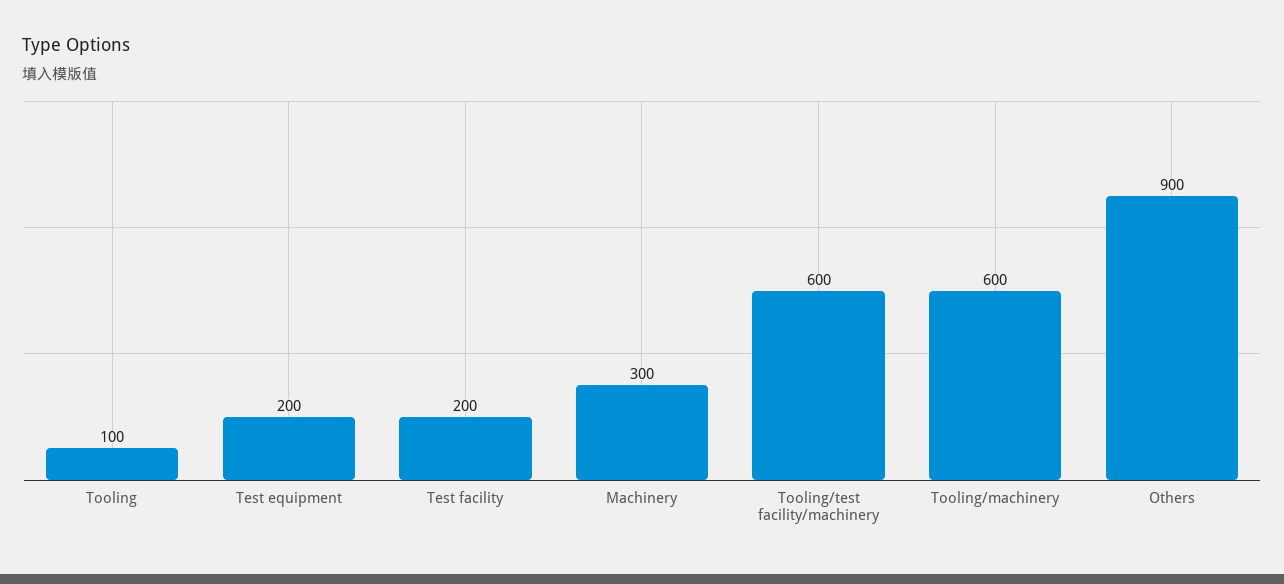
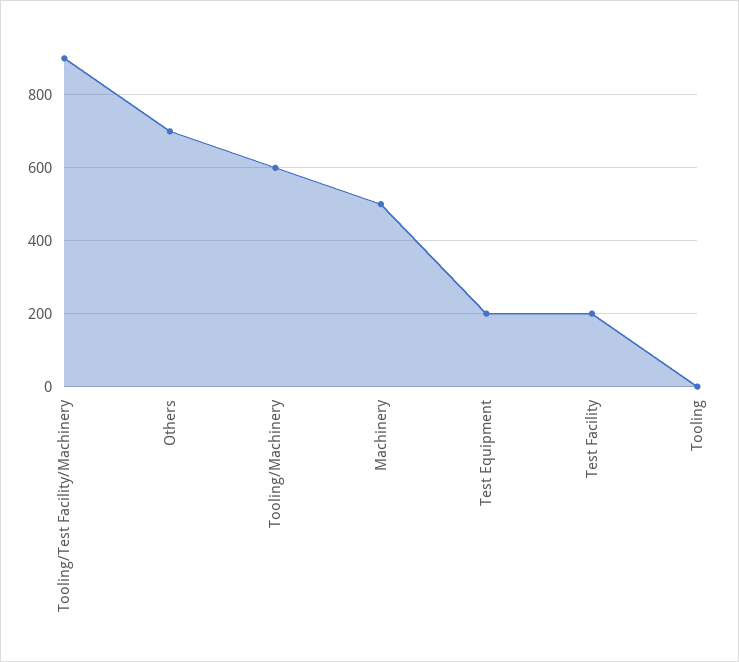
  {
-   "Tooling": 100,
+   "Tooling": 0,
    "Test equipment": 200,
    "Test facility": 200,
-   "Machinery": 300,
+   "Machinery": 500,
-   "Tooling/test facility/machinery": 600,
+   "Tooling/test facility/machinery": 900,
    "Tooling/machinery": 600,
-   "Others": 900
+   "Others": 700
  }

